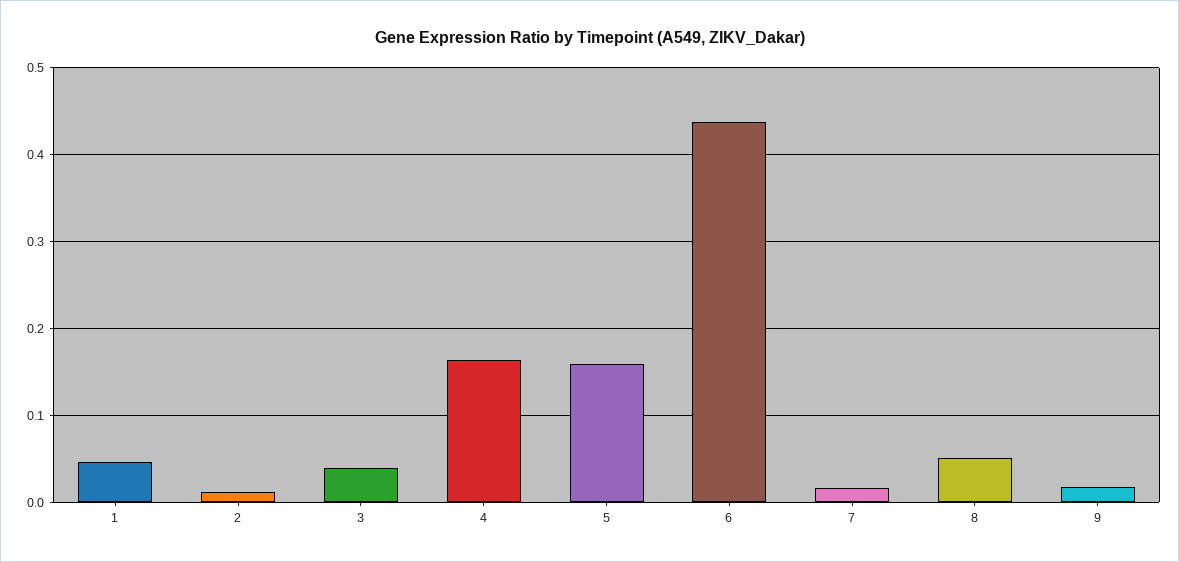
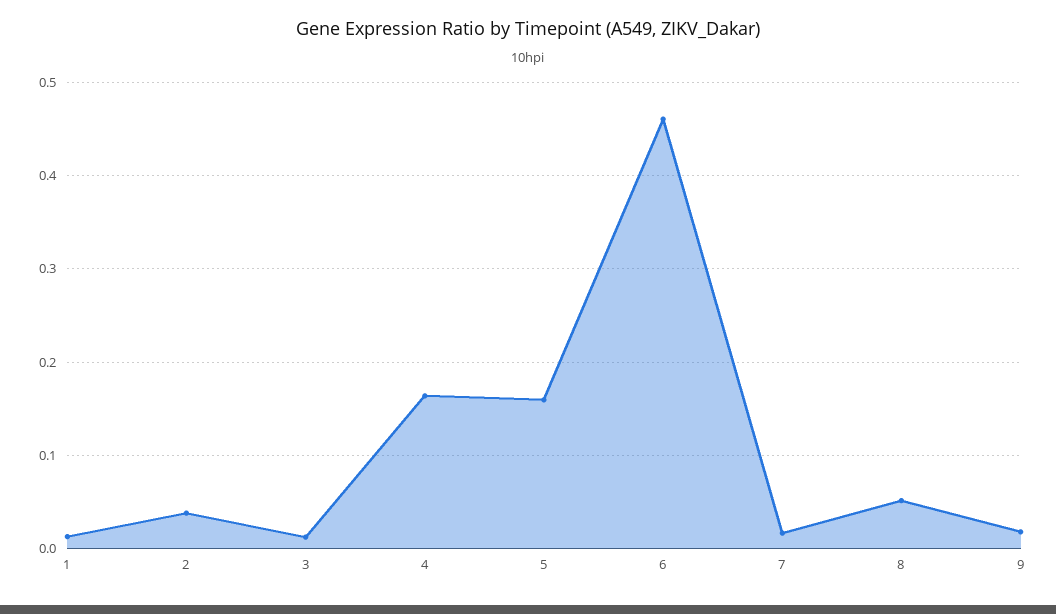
  {
-   "1": 0.05,
+   "1": 0.01,
-   "2": 0.01,
+   "2": 0.04,
-   "3": 0.04,
+   "3": 0.01,
    "4": 0.16,
    "5": 0.16,
-   "6": 0.44,
+   "6": 0.46,
    "7": 0.02,
    "8": 0.05,
    "9": 0.02
  }

